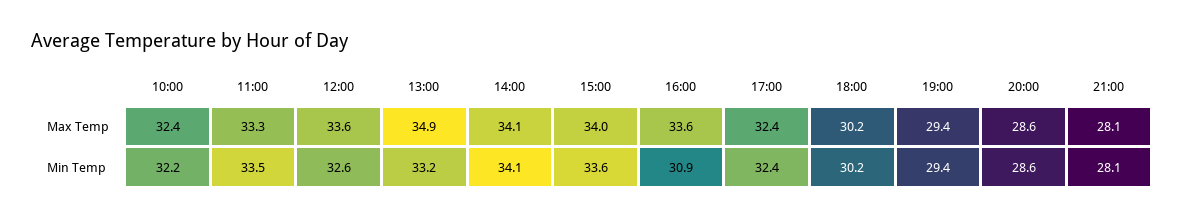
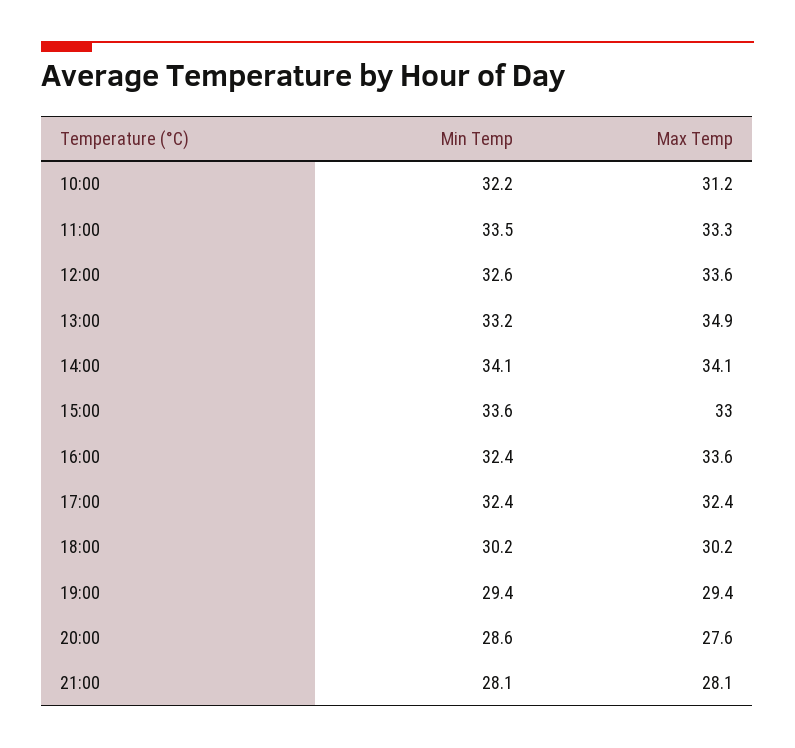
  {
    "10:00": {
-     "Max Temp": 32.4,
+     "Max Temp": 31.2,
      "Min Temp": 32.2
    },
    "11:00": {
      "Max Temp": 33.3,
      "Min Temp": 33.5
    },
    "12:00": {
      "Max Temp": 33.6,
      "Min Temp": 32.6
    },
    "13:00": {
      "Max Temp": 34.9,
      "Min Temp": 33.2
    },
    "14:00": {
      "Max Temp": 34.1,
      "Min Temp": 34.1
    },
    "15:00": {
-     "Max Temp": 34,
+     "Max Temp": 33,
      "Min Temp": 33.6
    },
    "16:00": {
      "Max Temp": 33.6,
-     "Min Temp": 30.9
+     "Min Temp": 32.4
    },
    "17:00": {
      "Max Temp": 32.4,
      "Min Temp": 32.4
    },
    "18:00": {
      "Max Temp": 30.2,
      "Min Temp": 30.2
    },
    "19:00": {
      "Max Temp": 29.4,
      "Min Temp": 29.4
    },
    "20:00": {
-     "Max Temp": 28.6,
+     "Max Temp": 27.6,
      "Min Temp": 28.6
    },
    "21:00": {
      "Max Temp": 28.1,
      "Min Temp": 28.1
    }
  }

